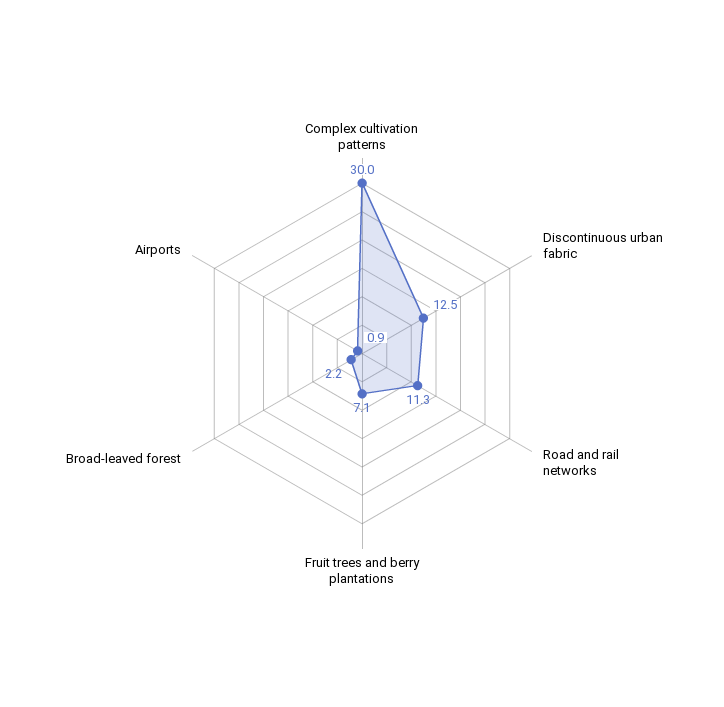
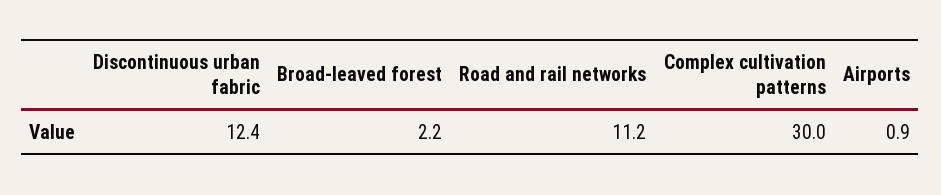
  {
    "Complex cultivation patterns": 30,
-   "Discontinuous urban fabric": 12.5,
+   "Discontinuous urban fabric": 12.4,
-   "Road and rail networks": 11.3,
+   "Road and rail networks": 11.2,
-   "Fruit trees and berry plantations": 7.1,
    "Broad-leaved forest": 2.2,
    "Airports": 0.9
  }

